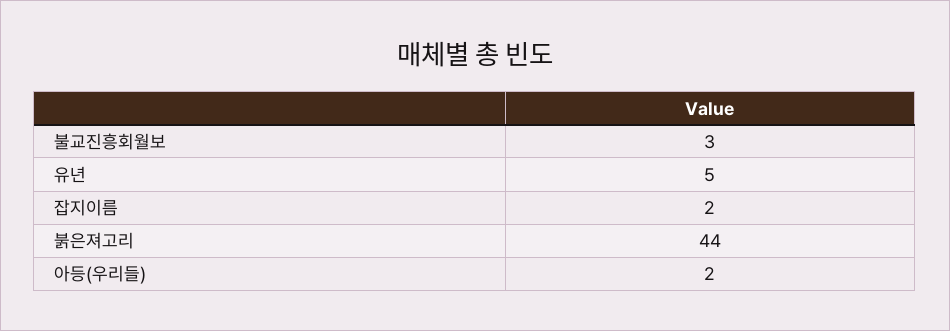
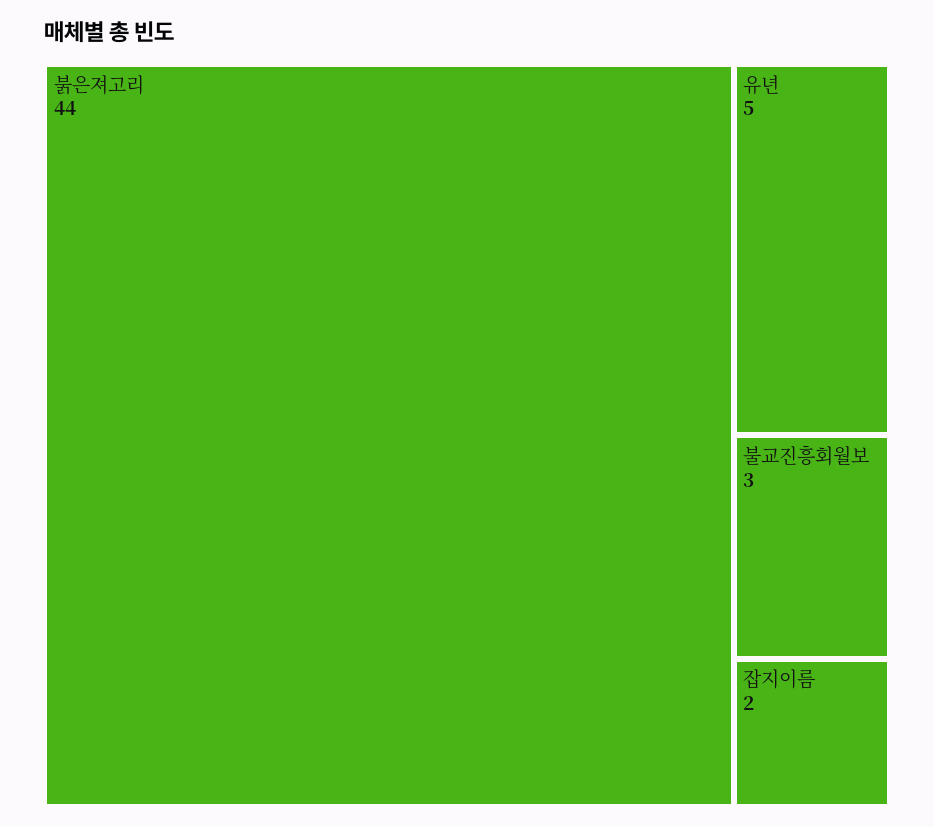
  {
    "불교진흥회월보": 3,
    "유년": 5,
    "잡지이름": 2,
-   "붉은져고리": 44,
+   "붉은져고리": 44
-   "아등(우리들)": 2
  }

